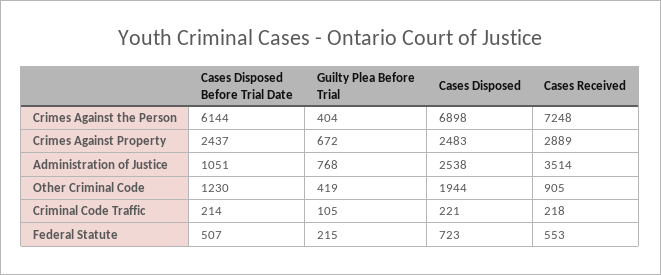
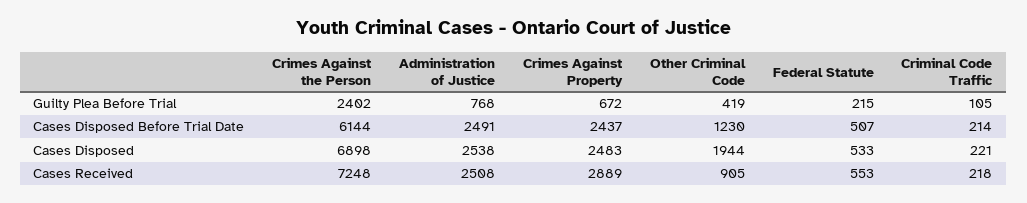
  {
    "Cases Disposed Before Trial Date": {
      "Crimes Against the Person": 6144,
      "Crimes Against Property": 2437,
-     "Administration of Justice": 1051,
+     "Administration of Justice": 2491,
      "Other Criminal Code": 1230,
      "Criminal Code Traffic": 214,
      "Federal Statute": 507
    },
    "Guilty Plea Before Trial": {
-     "Crimes Against the Person": 404,
+     "Crimes Against the Person": 2402,
      "Crimes Against Property": 672,
      "Administration of Justice": 768,
      "Other Criminal Code": 419,
      "Criminal Code Traffic": 105,
      "Federal Statute": 215
    },
    "Cases Disposed": {
      "Crimes Against the Person": 6898,
      "Crimes Against Property": 2483,
      "Administration of Justice": 2538,
      "Other Criminal Code": 1944,
      "Criminal Code Traffic": 221,
-     "Federal Statute": 723
+     "Federal Statute": 533
    },
    "Cases Received": {
      "Crimes Against the Person": 7248,
      "Crimes Against Property": 2889,
-     "Administration of Justice": 3514,
+     "Administration of Justice": 2508,
      "Other Criminal Code": 905,
      "Criminal Code Traffic": 218,
      "Federal Statute": 553
    }
  }

